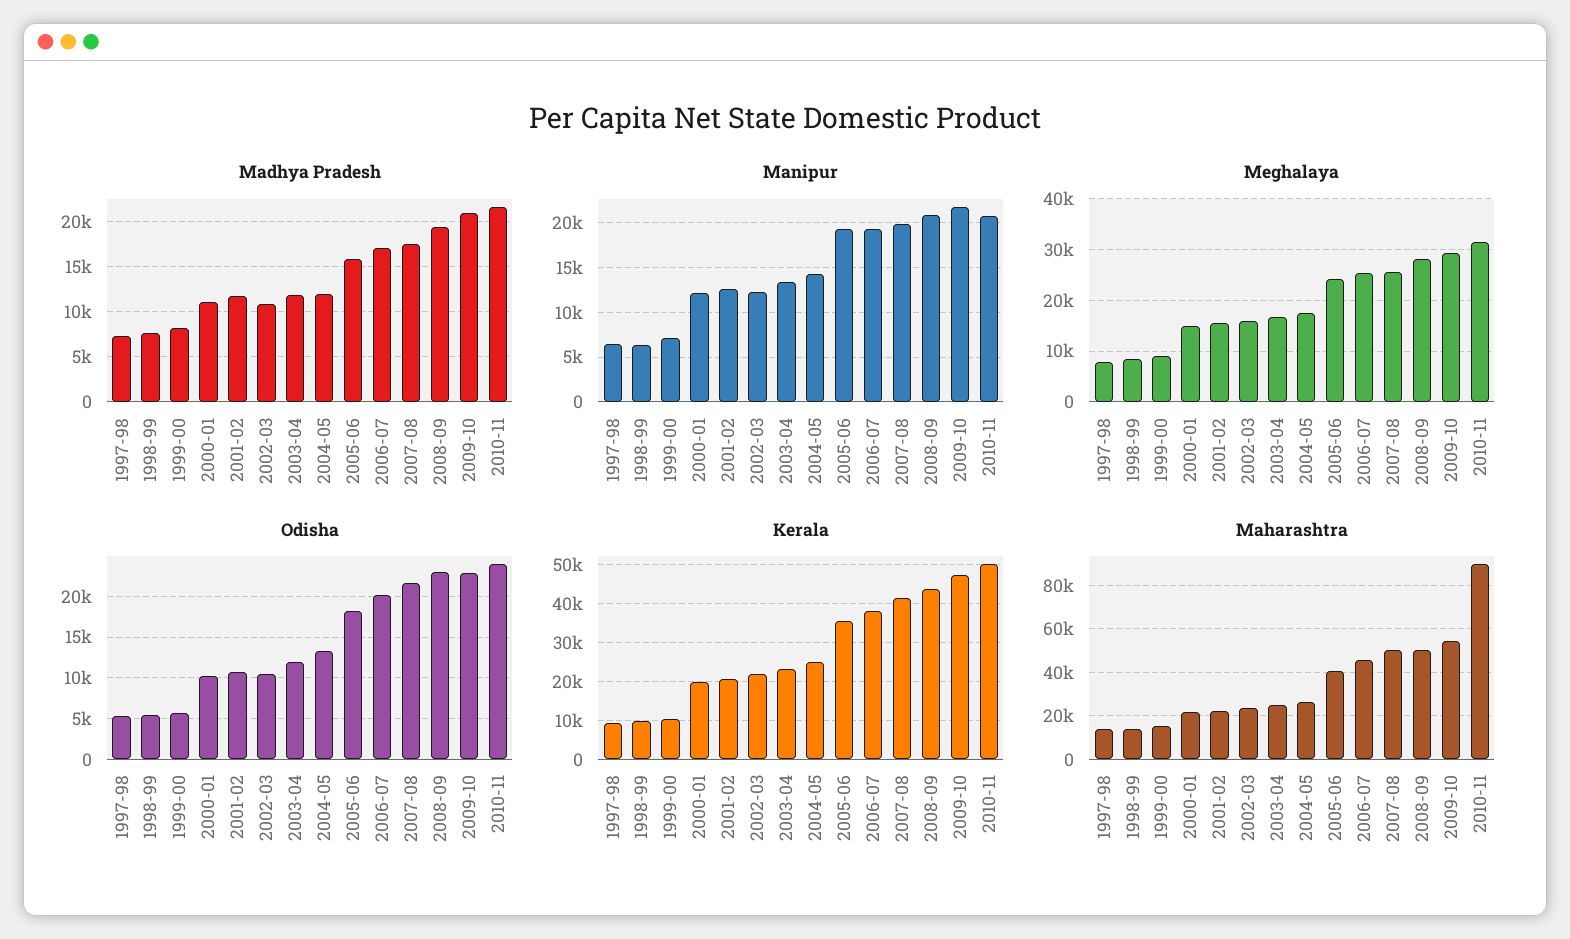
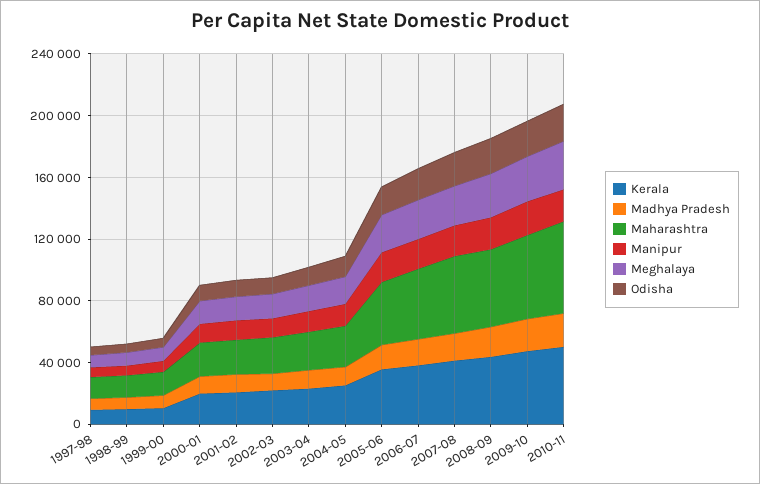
  {
    "Madhya Pradesh": {
      "1997-98": 7000,
      "1998-99": 8000,
      "1999-00": 8000,
      "2000-01": 11000,
      "2001-02": 12000,
      "2002-03": 11000,
      "2003-04": 12000,
      "2004-05": 12000,
      "2005-06": 16000,
      "2006-07": 17000,
      "2007-08": 18000,
      "2008-09": 19000,
      "2009-10": 21000,
      "2010-11": 22000
    },
    "Manipur": {
      "1997-98": 6000,
      "1998-99": 6000,
      "1999-00": 7000,
      "2000-01": 12000,
      "2001-02": 13000,
      "2002-03": 12000,
      "2003-04": 13000,
      "2004-05": 14000,
      "2005-06": 19000,
      "2006-07": 19000,
      "2007-08": 20000,
      "2008-09": 21000,
      "2009-10": 22000,
      "2010-11": 21000
    },
    "Meghalaya": {
      "1997-98": 8000,
      "1998-99": 8000,
      "1999-00": 8000,
      "2000-01": 14000,
      "2001-02": 16000,
      "2002-03": 16000,
      "2003-04": 16000,
      "2004-05": 18000,
      "2005-06": 24000,
      "2006-07": 26000,
      "2007-08": 26000,
      "2008-09": 28000,
      "2009-10": 30000,
      "2010-11": 32000
    },
    "Odisha": {
      "1997-98": 5000,
      "1998-99": 5000,
      "1999-00": 6000,
      "2000-01": 10000,
      "2001-02": 11000,
      "2002-03": 11000,
      "2003-04": 12000,
      "2004-05": 13000,
      "2005-06": 18000,
      "2006-07": 20000,
      "2007-08": 22000,
      "2008-09": 23000,
      "2009-10": 23000,
      "2010-11": 24000
    },
    "Kerala": {
      "1997-98": 10000,
      "1998-99": 10000,
      "1999-00": 10000,
      "2000-01": 20000,
      "2001-02": 20000,
      "2002-03": 22000,
      "2003-04": 24000,
      "2004-05": 26000,
      "2005-06": 36000,
      "2006-07": 38000,
      "2007-08": 42000,
      "2008-09": 44000,
      "2009-10": 48000,
      "2010-11": 50000
    },
    "Maharashtra": {
      "1997-98": 15000,
      "1998-99": 15000,
      "1999-00": 15000,
      "2000-01": 20000,
      "2001-02": 20000,
      "2002-03": 25000,
      "2003-04": 25000,
      "2004-05": 25000,
      "2005-06": 40000,
      "2006-07": 45000,
      "2007-08": 50000,
      "2008-09": 50000,
      "2009-10": 55000,
-     "2010-11": 90000
+     "2010-11": 60000
    }
  }

